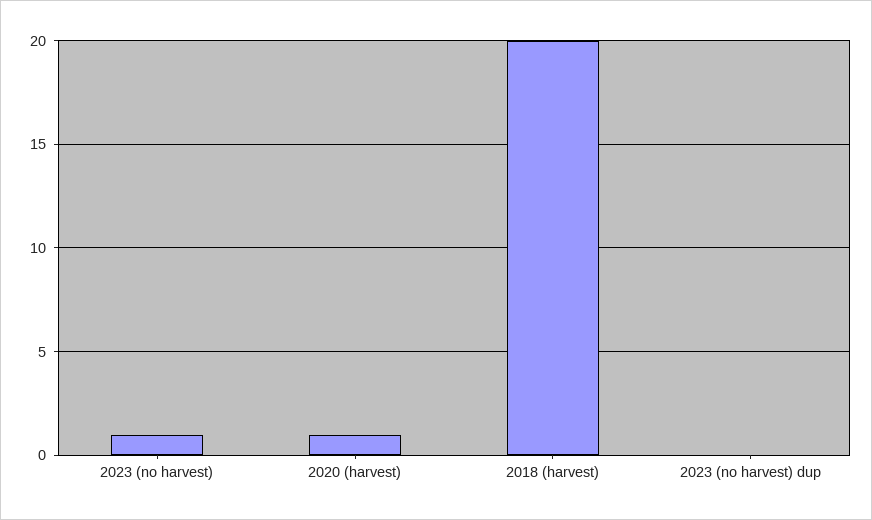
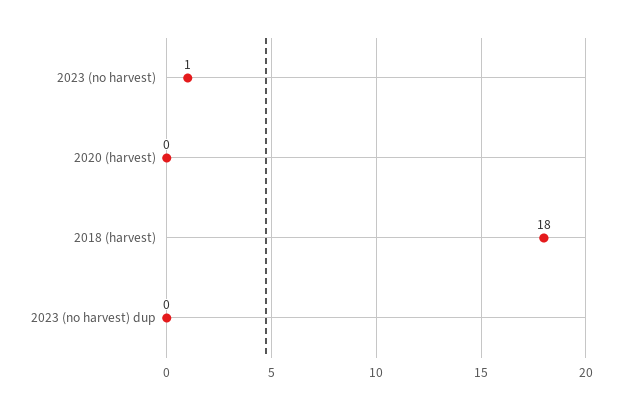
  {
    "2023 (no harvest)": 1,
-   "2020 (harvest)": 1,
+   "2020 (harvest)": 0,
-   "2018 (harvest)": 20,
+   "2018 (harvest)": 18,
    "2023 (no harvest) dup": 0
  }

